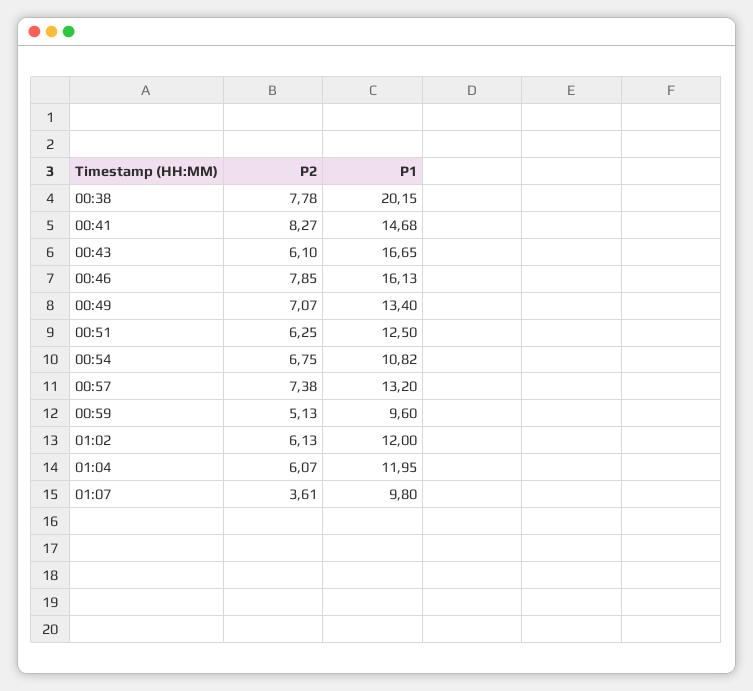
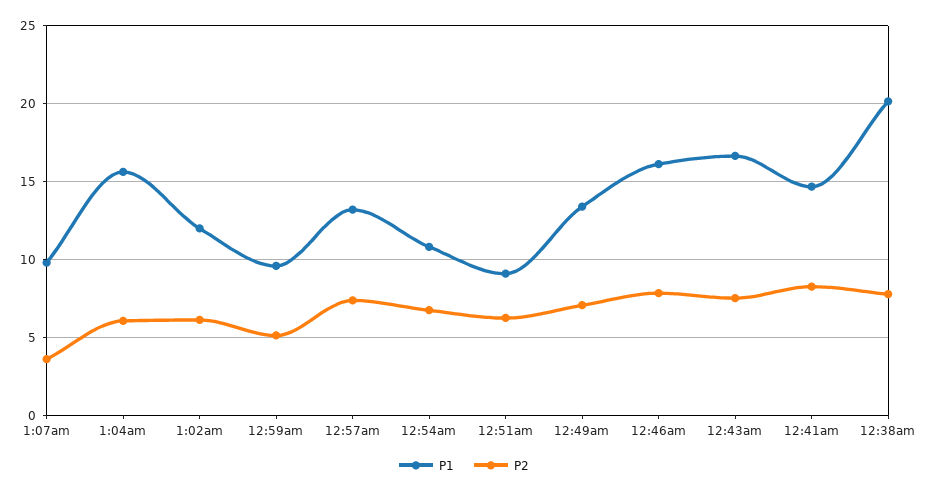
  {
    "P2": {
      "00:38": 7.78,
      "00:41": 8.27,
-     "00:43": 6.1,
+     "00:43": 7.5,
      "00:46": 7.85,
      "00:49": 7.07,
      "00:51": 6.25,
      "00:54": 6.75,
      "00:57": 7.38,
      "00:59": 5.13,
      "01:02": 6.13,
      "01:04": 6.07,
      "01:07": 3.61
    },
    "P1": {
      "00:38": 20.15,
      "00:41": 14.68,
      "00:43": 16.65,
      "00:46": 16.13,
      "00:49": 13.4,
-     "00:51": 12.5,
+     "00:51": 9,
      "00:54": 10.82,
      "00:57": 13.2,
      "00:59": 9.6,
      "01:02": 12,
-     "01:04": 11.95,
+     "01:04": 15.5,
      "01:07": 9.8
    }
  }

